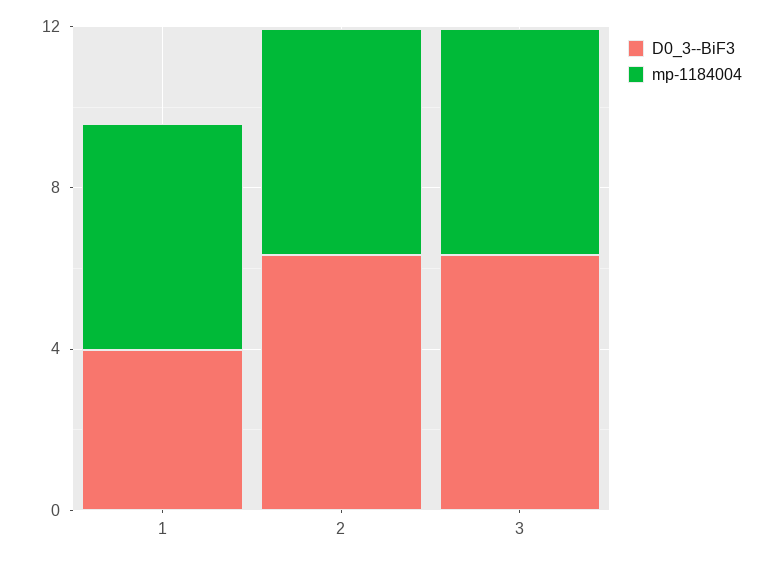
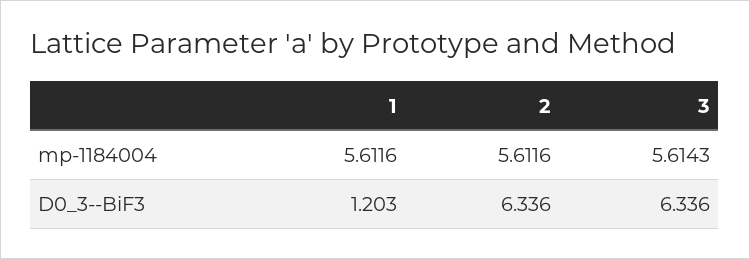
  {
    "D0_3--BiF3": {
-     "1": 4,
+     "1": 1.203,
      "2": 6.336,
      "3": 6.336
    },
    "mp-1184004": {
      "1": 5.6116,
      "2": 5.6116,
      "3": 5.6143
    }
  }

